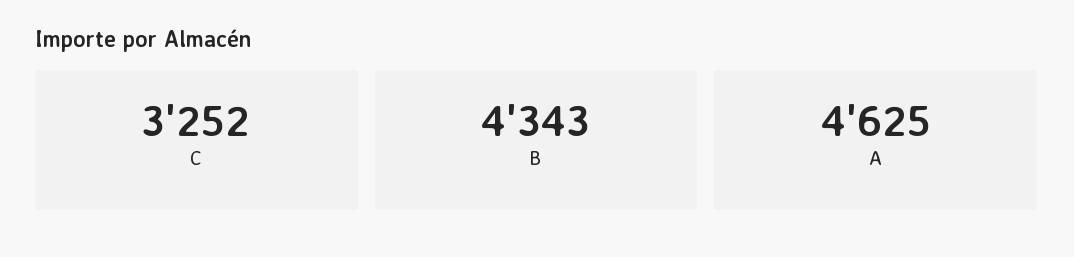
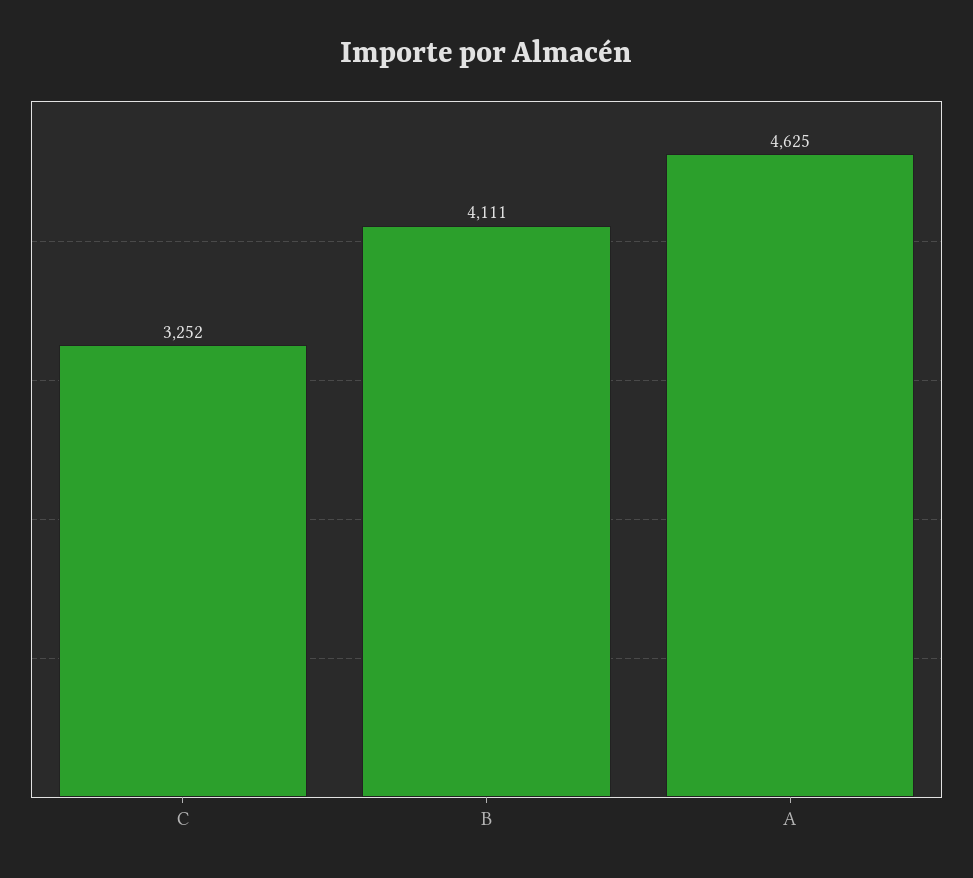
  {
    "C": 3252,
-   "B": 4343,
+   "B": 4111,
    "A": 4625
  }

